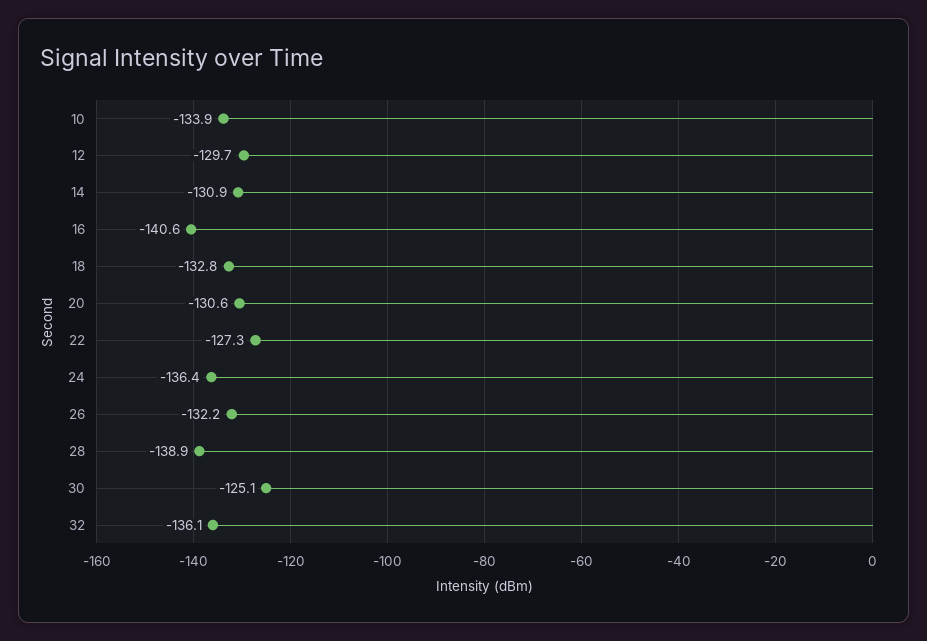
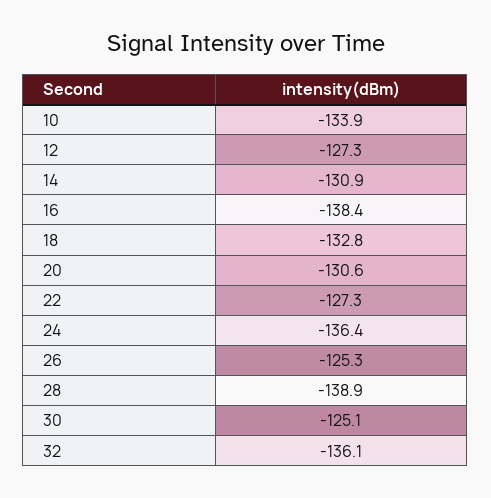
  {
    "10": -133.9,
-   "12": -129.7,
+   "12": -127.3,
    "14": -130.9,
-   "16": -140.6,
+   "16": -138.4,
    "18": -132.8,
    "20": -130.6,
    "22": -127.3,
    "24": -136.4,
-   "26": -132.2,
+   "26": -125.3,
    "28": -138.9,
    "30": -125.1,
    "32": -136.1
  }

